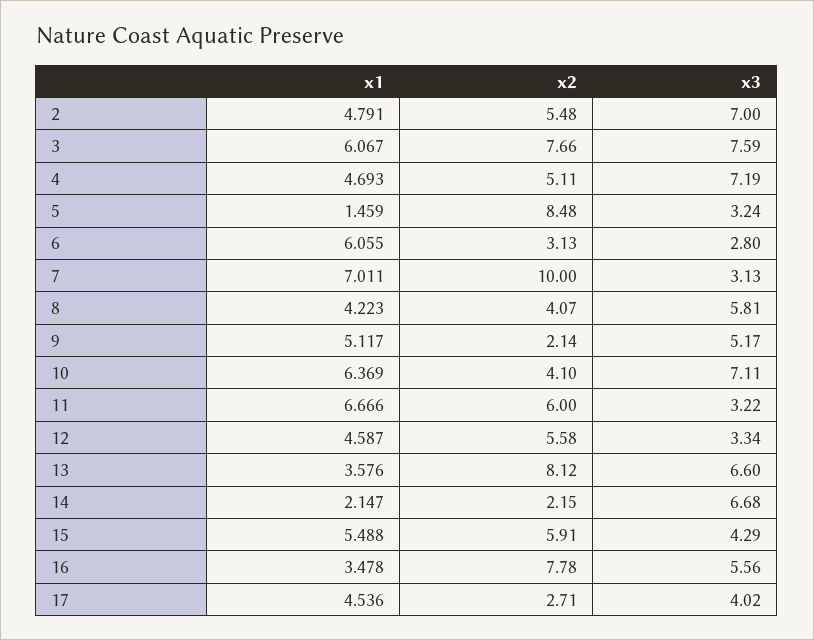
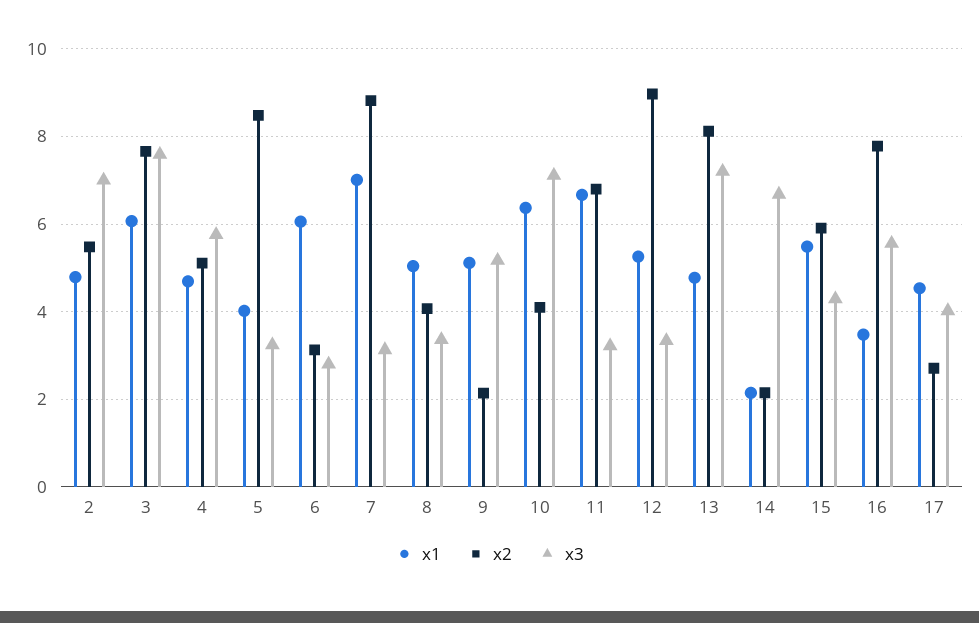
  {
    "x1": {
      "2": 4.791,
      "3": 6.067,
      "4": 4.693,
-     "5": 1.459,
+     "5": 4,
      "6": 6.055,
      "7": 7.011,
-     "8": 4.223,
+     "8": 5,
      "9": 5.117,
      "10": 6.369,
      "11": 6.666,
-     "12": 4.587,
+     "12": 5.2,
-     "13": 3.576,
+     "13": 4.8,
      "14": 2.147,
      "15": 5.488,
      "16": 3.478,
      "17": 4.536
    },
    "x2": {
      "2": 5.48,
      "3": 7.66,
      "4": 5.11,
      "5": 8.48,
      "6": 3.13,
-     "7": 10,
+     "7": 8.8,
      "8": 4.07,
      "9": 2.14,
      "10": 4.1,
-     "11": 6,
+     "11": 6.8,
-     "12": 5.58,
+     "12": 9,
      "13": 8.12,
      "14": 2.15,
      "15": 5.91,
      "16": 7.78,
      "17": 2.71
    },
    "x3": {
      "2": 7,
      "3": 7.59,
-     "4": 7.19,
+     "4": 5.8,
      "5": 3.24,
      "6": 2.8,
      "7": 3.13,
-     "8": 5.81,
+     "8": 3.4,
      "9": 5.17,
      "10": 7.11,
      "11": 3.22,
      "12": 3.34,
-     "13": 6.6,
+     "13": 7.2,
      "14": 6.68,
      "15": 4.29,
      "16": 5.56,
      "17": 4.02
    }
  }

